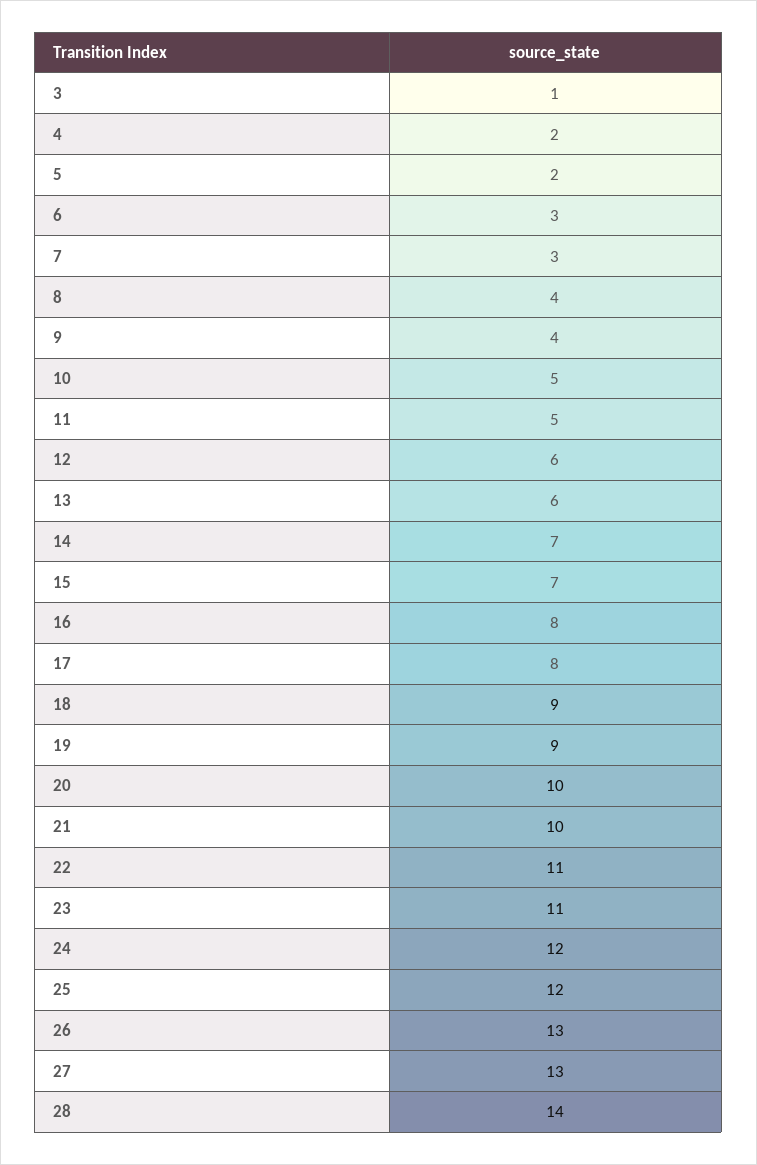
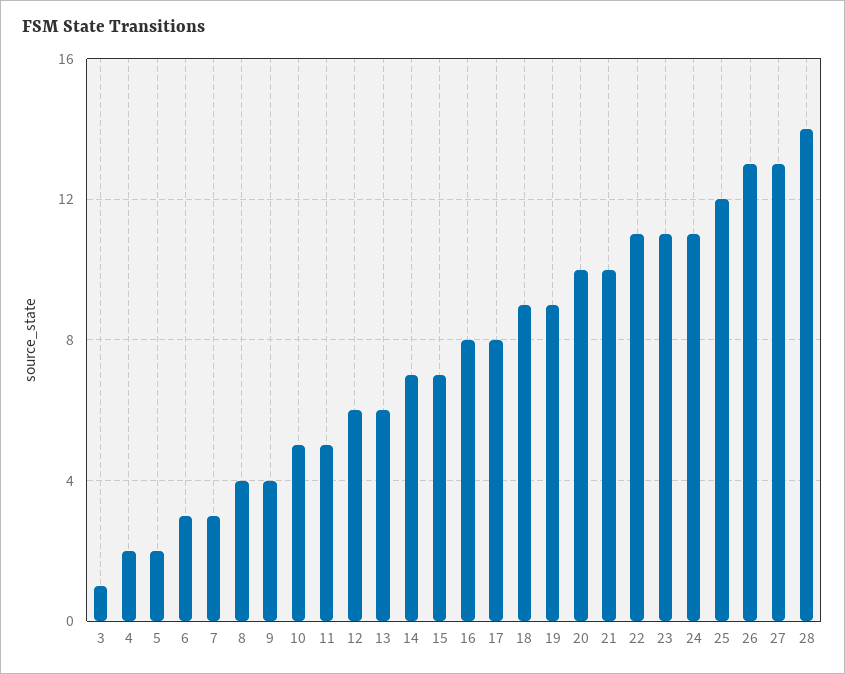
  {
    "3": 1,
    "4": 2,
    "5": 2,
    "6": 3,
    "7": 3,
    "8": 4,
    "9": 4,
    "10": 5,
    "11": 5,
    "12": 6,
    "13": 6,
    "14": 7,
    "15": 7,
    "16": 8,
    "17": 8,
    "18": 9,
    "19": 9,
    "20": 10,
    "21": 10,
    "22": 11,
    "23": 11,
-   "24": 12,
+   "24": 11,
    "25": 12,
    "26": 13,
    "27": 13,
    "28": 14
  }

